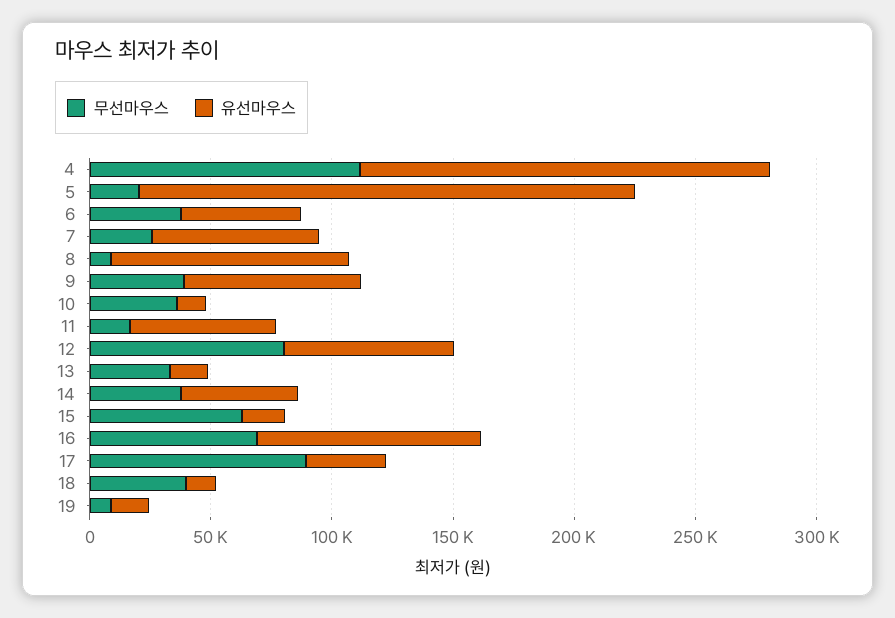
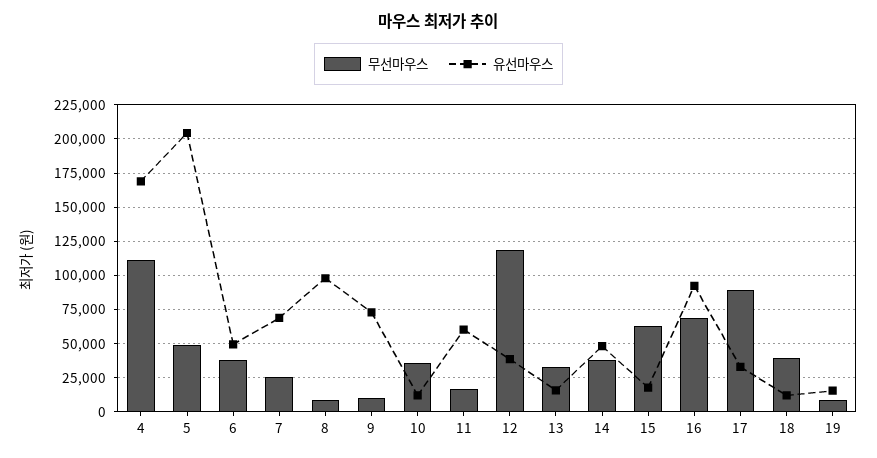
  {
    "무선마우스": {
      "4": 110000,
-     "5": 20000,
+     "5": 50000,
      "6": 40000,
      "7": 25000,
      "8": 10000,
-     "9": 40000,
+     "9": 10000,
      "10": 35000,
      "11": 15000,
-     "12": 80000,
+     "12": 120000,
      "13": 35000,
      "14": 40000,
      "15": 65000,
      "16": 70000,
      "17": 90000,
      "18": 40000,
      "19": 10000
    },
    "유선마우스": {
      "4": 170000,
      "5": 205000,
      "6": 50000,
      "7": 70000,
      "8": 100000,
      "9": 75000,
      "10": 10000,
      "11": 60000,
-     "12": 70000,
+     "12": 40000,
      "13": 15000,
      "14": 50000,
      "15": 20000,
      "16": 90000,
      "17": 35000,
      "18": 10000,
      "19": 15000
    }
  }

